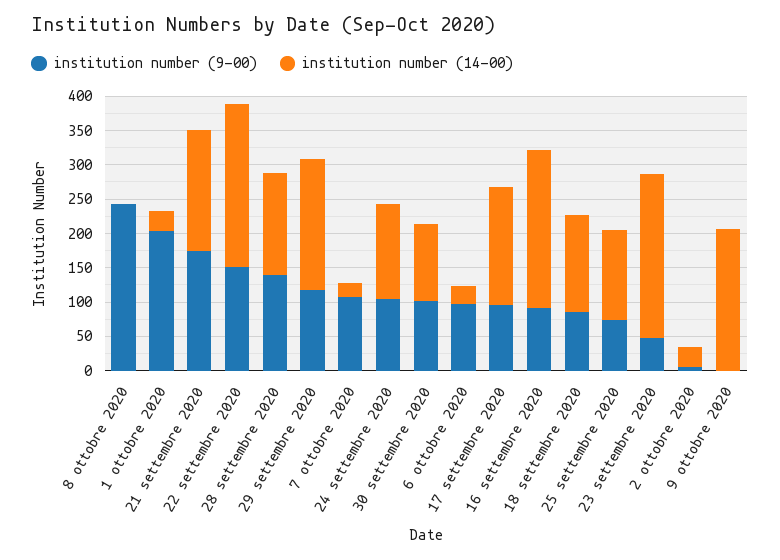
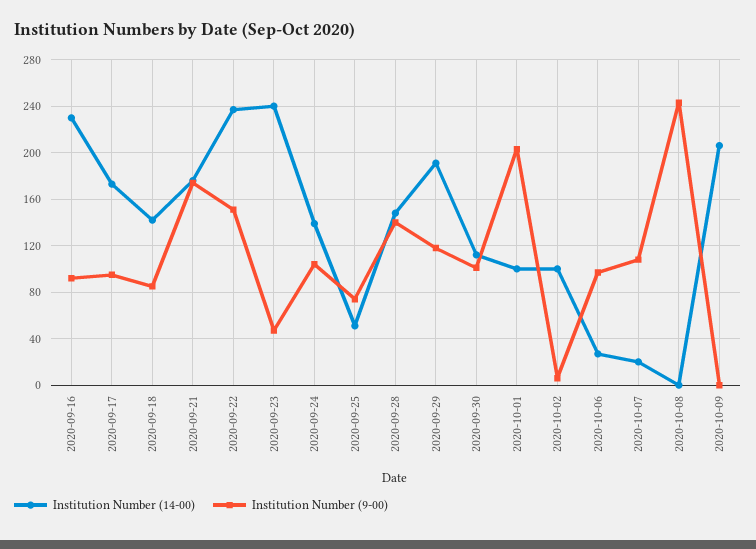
  {
    "institution number (9-00)": {
      "8 ottobre 2020": 240,
      "1 ottobre 2020": 200,
      "21 settembre 2020": 170,
      "22 settembre 2020": 150,
      "28 settembre 2020": 140,
      "29 settembre 2020": 120,
      "7 ottobre 2020": 110,
      "24 settembre 2020": 100,
      "30 settembre 2020": 100,
      "6 ottobre 2020": 100,
      "17 settembre 2020": 100,
      "16 settembre 2020": 90,
      "18 settembre 2020": 90,
      "25 settembre 2020": 70,
      "23 settembre 2020": 50,
      "2 ottobre 2020": 10,
      "9 ottobre 2020": 0
    },
    "institution number (14-00)": {
      "8 ottobre 2020": 0,
-     "1 ottobre 2020": 25,
+     "1 ottobre 2020": 100,
      "21 settembre 2020": 180,
      "22 settembre 2020": 240,
      "28 settembre 2020": 150,
      "29 settembre 2020": 190,
      "7 ottobre 2020": 20,
      "24 settembre 2020": 140,
      "30 settembre 2020": 110,
      "6 ottobre 2020": 30,
      "17 settembre 2020": 170,
      "16 settembre 2020": 230,
      "18 settembre 2020": 140,
-     "25 settembre 2020": 125,
+     "25 settembre 2020": 50,
      "23 settembre 2020": 240,
-     "2 ottobre 2020": 25,
+     "2 ottobre 2020": 100,
      "9 ottobre 2020": 210
    }
  }

